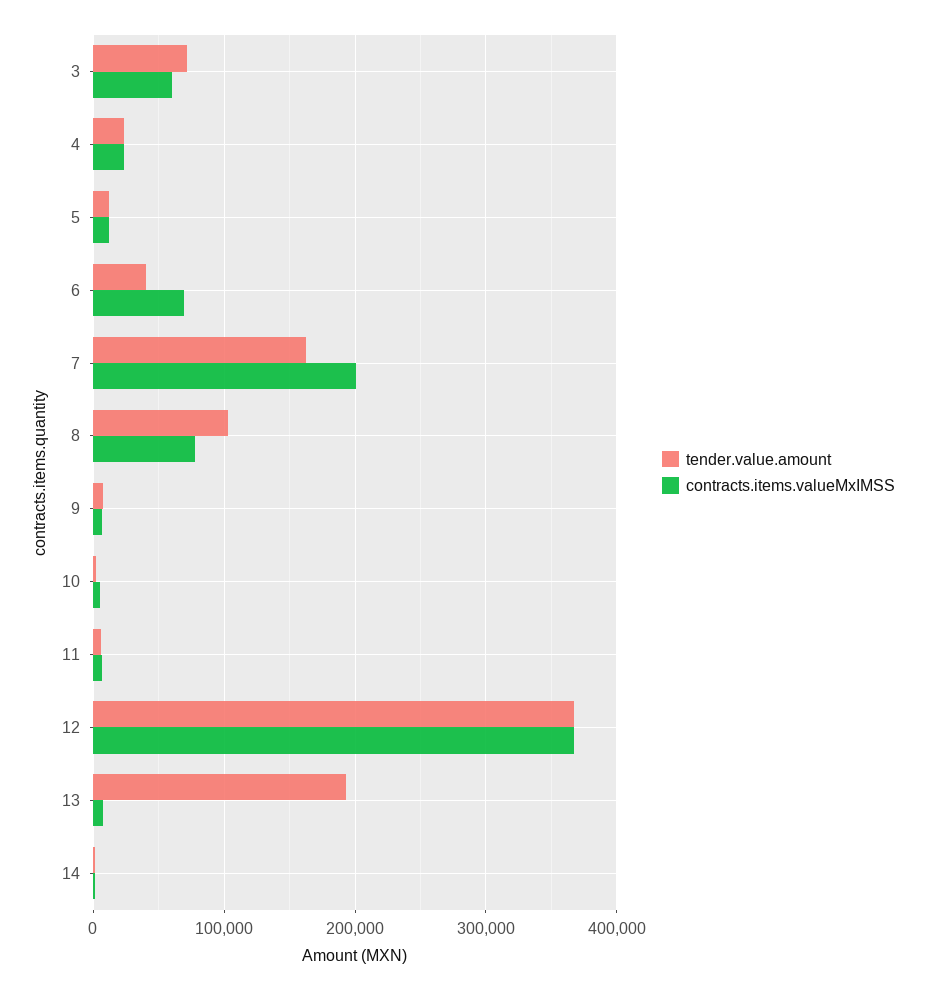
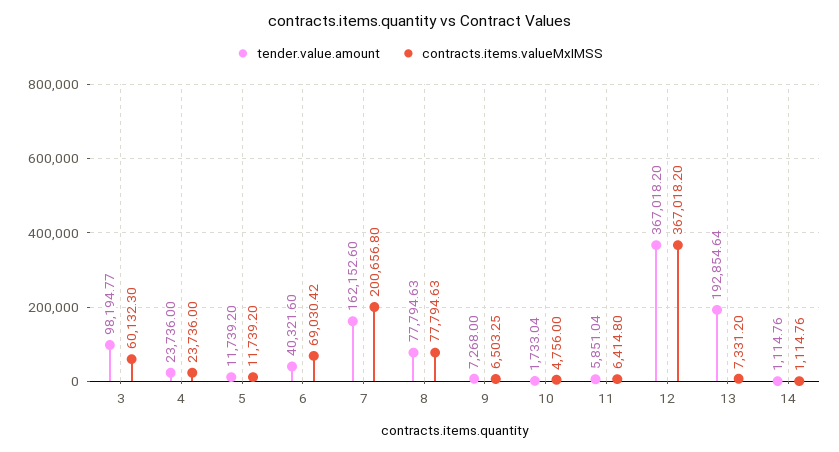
  {
    "tender.value.amount": {
-     "3": 70000,
+     "3": 98194.77,
      "4": 23736,
      "5": 11739.2,
      "6": 40321.6,
      "7": 162152.6,
-     "8": 100000,
+     "8": 77794.63,
      "9": 7268,
      "10": 1733.04,
      "11": 5851.04,
      "12": 367018.2,
      "13": 192854.64,
      "14": 1114.76
    },
    "contracts.items.valueMxIMSS": {
      "3": 60132.3,
      "4": 23736,
      "5": 11739.2,
      "6": 69030.42,
      "7": 200656.8,
      "8": 77794.63,
      "9": 6503.25,
      "10": 4756,
      "11": 6414.8,
      "12": 367018.2,
      "13": 7331.2,
      "14": 1114.76
    }
  }

